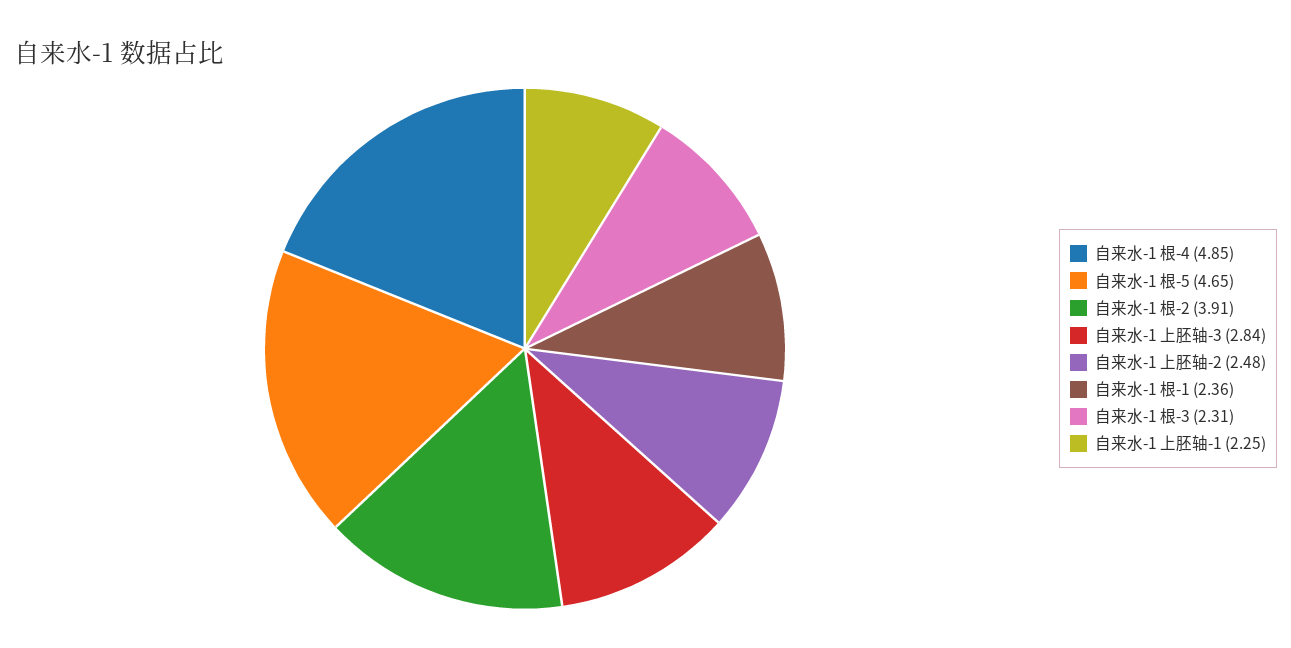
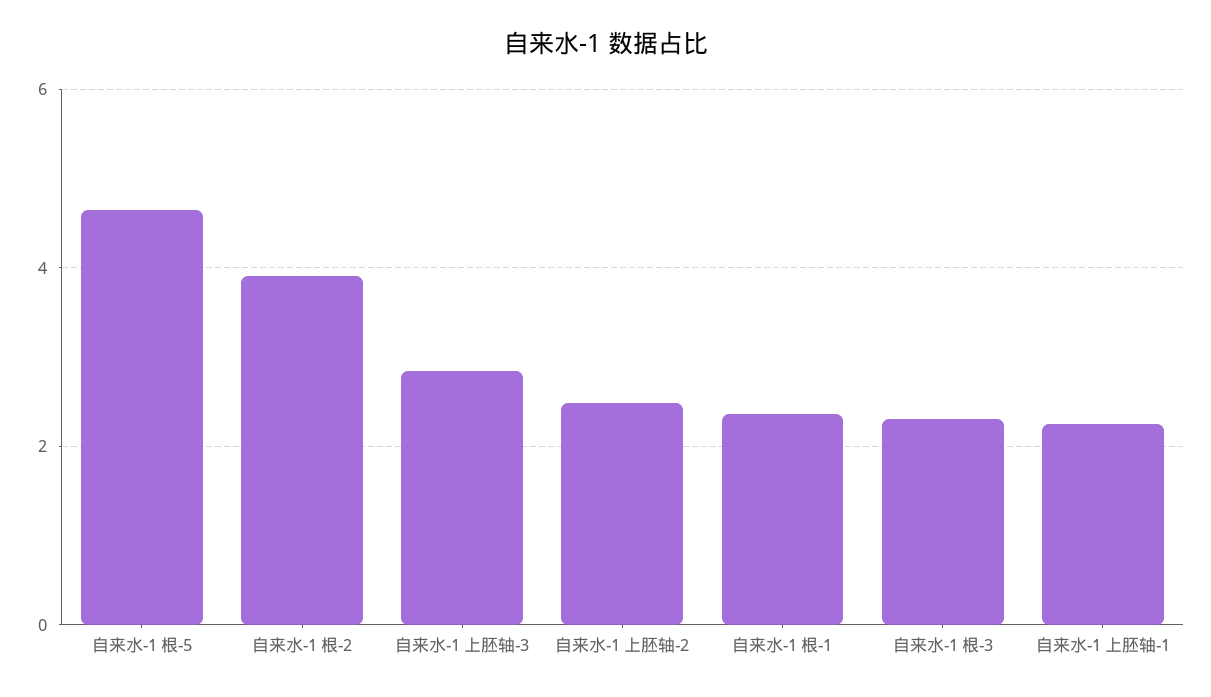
  {
-   "自来水-1 根-4": 4.85,
    "自来水-1 根-5": 4.65,
    "自来水-1 根-2": 3.91,
    "自来水-1 上胚轴-3": 2.84,
    "自来水-1 上胚轴-2": 2.48,
    "自来水-1 根-1": 2.36,
    "自来水-1 根-3": 2.31,
    "自来水-1 上胚轴-1": 2.25
  }

